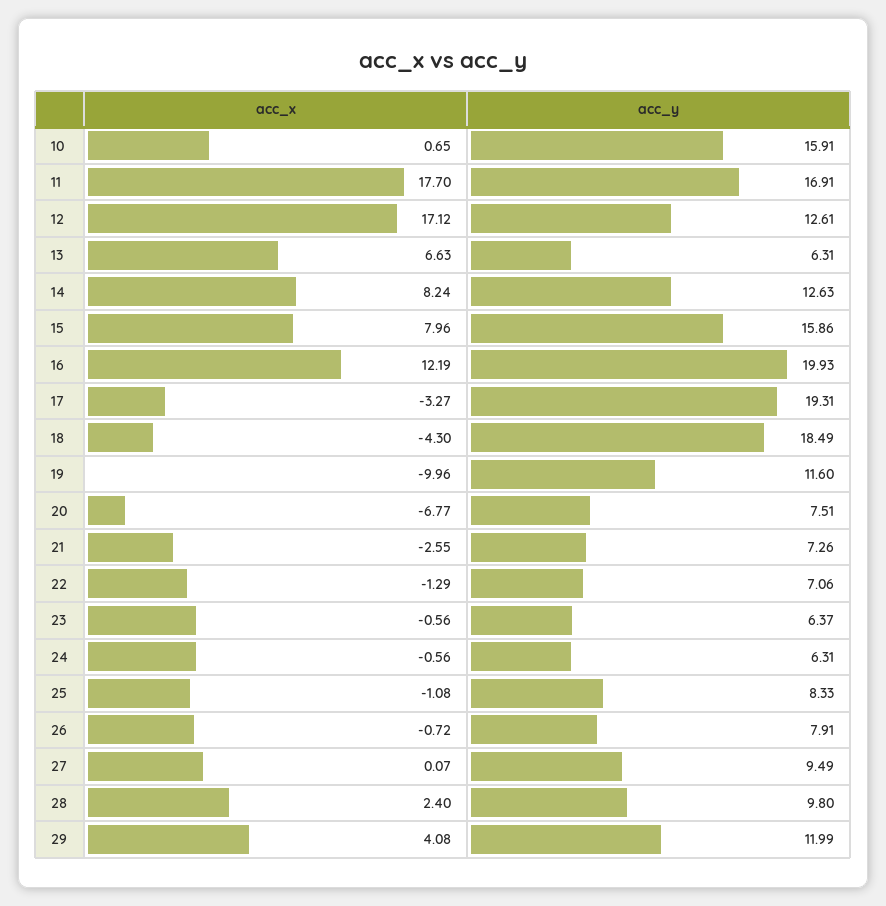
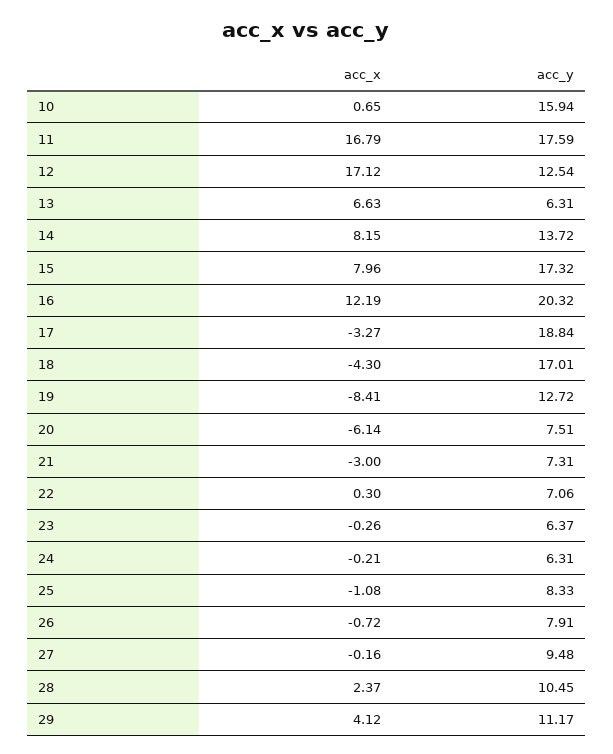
  {
    "acc_x": {
      "10": 0.65,
-     "11": 17.7,
+     "11": 16.79,
      "12": 17.12,
      "13": 6.63,
-     "14": 8.24,
+     "14": 8.15,
      "15": 7.96,
      "16": 12.19,
      "17": -3.27,
      "18": -4.3,
-     "19": -9.96,
+     "19": -8.41,
-     "20": -6.77,
+     "20": -6.14,
-     "21": -2.55,
+     "21": -3,
-     "22": -1.29,
+     "22": 0.3,
-     "23": -0.56,
+     "23": -0.26,
-     "24": -0.56,
+     "24": -0.21,
      "25": -1.08,
      "26": -0.72,
-     "27": 0.07,
+     "27": -0.16,
-     "28": 2.4,
+     "28": 2.37,
-     "29": 4.08
+     "29": 4.12
    },
    "acc_y": {
-     "10": 15.91,
+     "10": 15.94,
-     "11": 16.91,
+     "11": 17.59,
-     "12": 12.61,
+     "12": 12.54,
      "13": 6.31,
-     "14": 12.63,
+     "14": 13.72,
-     "15": 15.86,
+     "15": 17.32,
-     "16": 19.93,
+     "16": 20.32,
-     "17": 19.31,
+     "17": 18.84,
-     "18": 18.49,
+     "18": 17.01,
-     "19": 11.6,
+     "19": 12.72,
      "20": 7.51,
-     "21": 7.26,
+     "21": 7.31,
      "22": 7.06,
      "23": 6.37,
      "24": 6.31,
      "25": 8.33,
      "26": 7.91,
-     "27": 9.49,
+     "27": 9.48,
-     "28": 9.8,
+     "28": 10.45,
-     "29": 11.99
+     "29": 11.17
    }
  }

